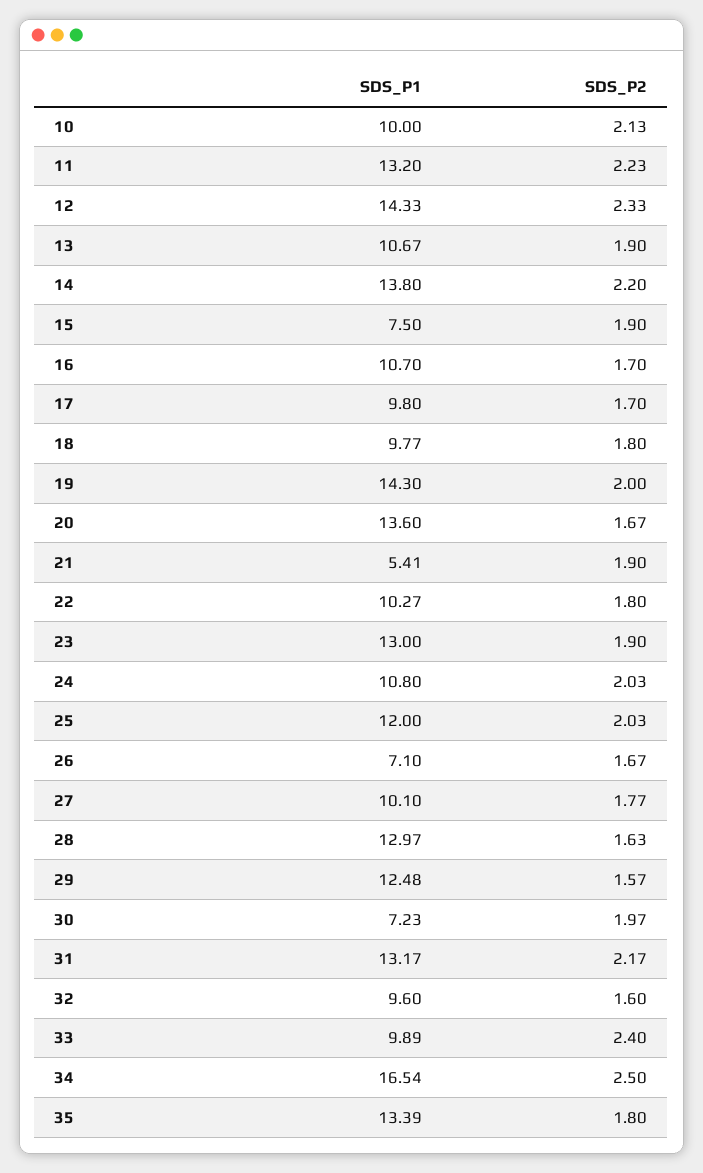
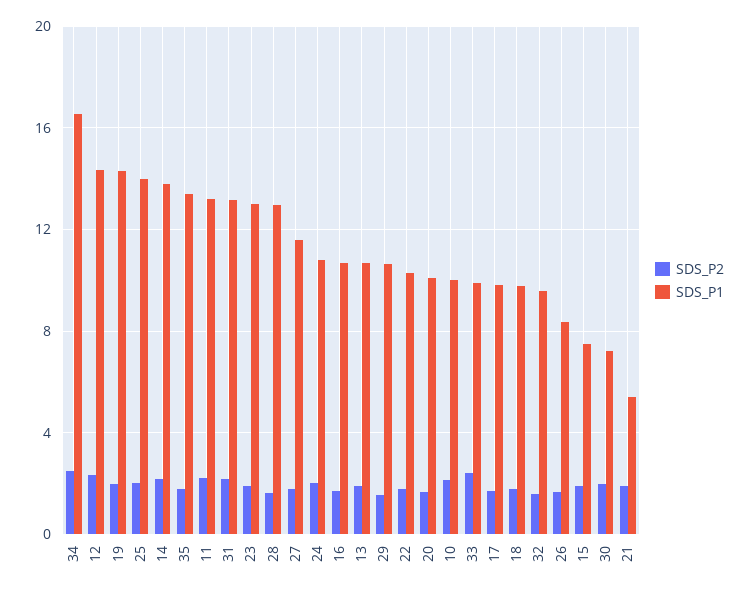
  {
    "SDS_P1": {
      "10": 10,
      "11": 13.2,
      "12": 14.33,
      "13": 10.67,
      "14": 13.8,
      "15": 7.5,
      "16": 10.7,
      "17": 9.8,
      "18": 9.77,
      "19": 14.3,
-     "20": 13.6,
+     "20": 10,
      "21": 5.41,
      "22": 10.27,
      "23": 13,
      "24": 10.8,
-     "25": 12,
+     "25": 14,
-     "26": 7.1,
+     "26": 8.5,
-     "27": 10.1,
+     "27": 11.5,
      "28": 12.97,
-     "29": 12.48,
+     "29": 10.5,
      "30": 7.23,
      "31": 13.17,
      "32": 9.6,
      "33": 9.89,
      "34": 16.54,
      "35": 13.39
    },
    "SDS_P2": {
      "10": 2.13,
      "11": 2.23,
      "12": 2.33,
      "13": 1.9,
      "14": 2.2,
      "15": 1.9,
      "16": 1.7,
      "17": 1.7,
      "18": 1.8,
      "19": 2,
      "20": 1.67,
      "21": 1.9,
      "22": 1.8,
      "23": 1.9,
      "24": 2.03,
      "25": 2.03,
      "26": 1.67,
      "27": 1.77,
      "28": 1.63,
      "29": 1.57,
      "30": 1.97,
      "31": 2.17,
      "32": 1.6,
      "33": 2.4,
      "34": 2.5,
      "35": 1.8
    }
  }

